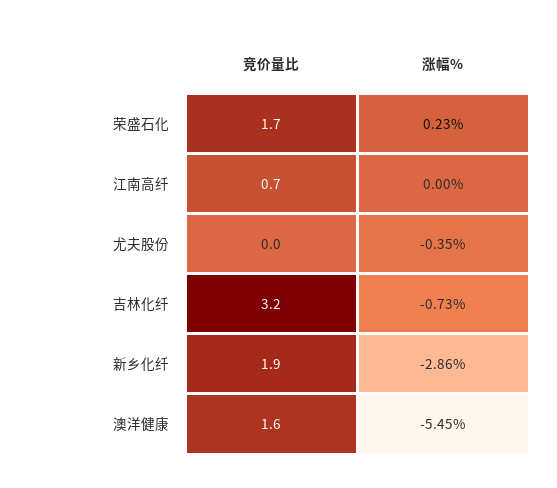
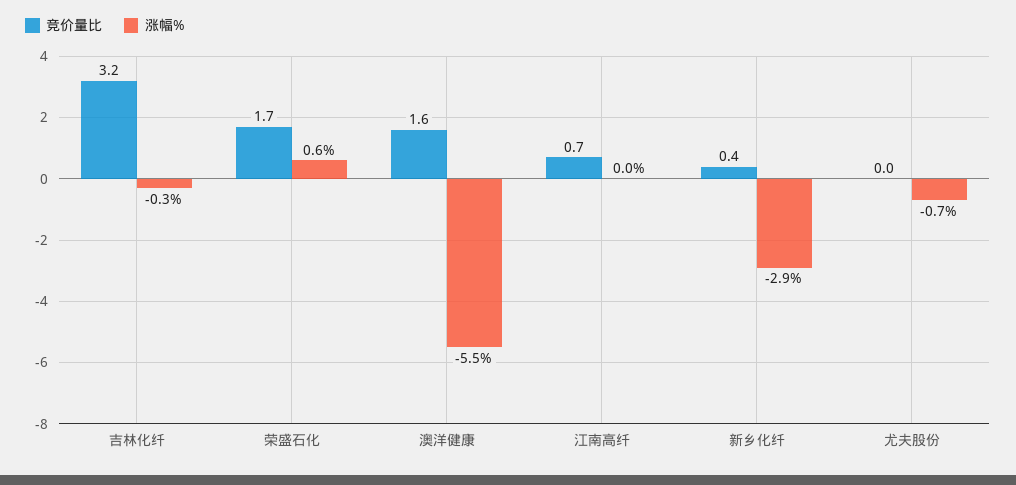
  {
    "竞价量比": {
      "荣盛石化": 1.7,
      "江南高纤": 0.7,
      "尤夫股份": 0,
      "吉林化纤": 3.2,
-     "新乡化纤": 1.9,
+     "新乡化纤": 0.4,
      "澳洋健康": 1.6
    },
    "涨幅%": {
-     "荣盛石化": 0.23,
+     "荣盛石化": 0.6,
      "江南高纤": 0,
-     "尤夫股份": -0.35,
+     "尤夫股份": -0.7,
-     "吉林化纤": -0.73,
+     "吉林化纤": -0.3,
      "新乡化纤": -2.86,
      "澳洋健康": -5.45
    }
  }

